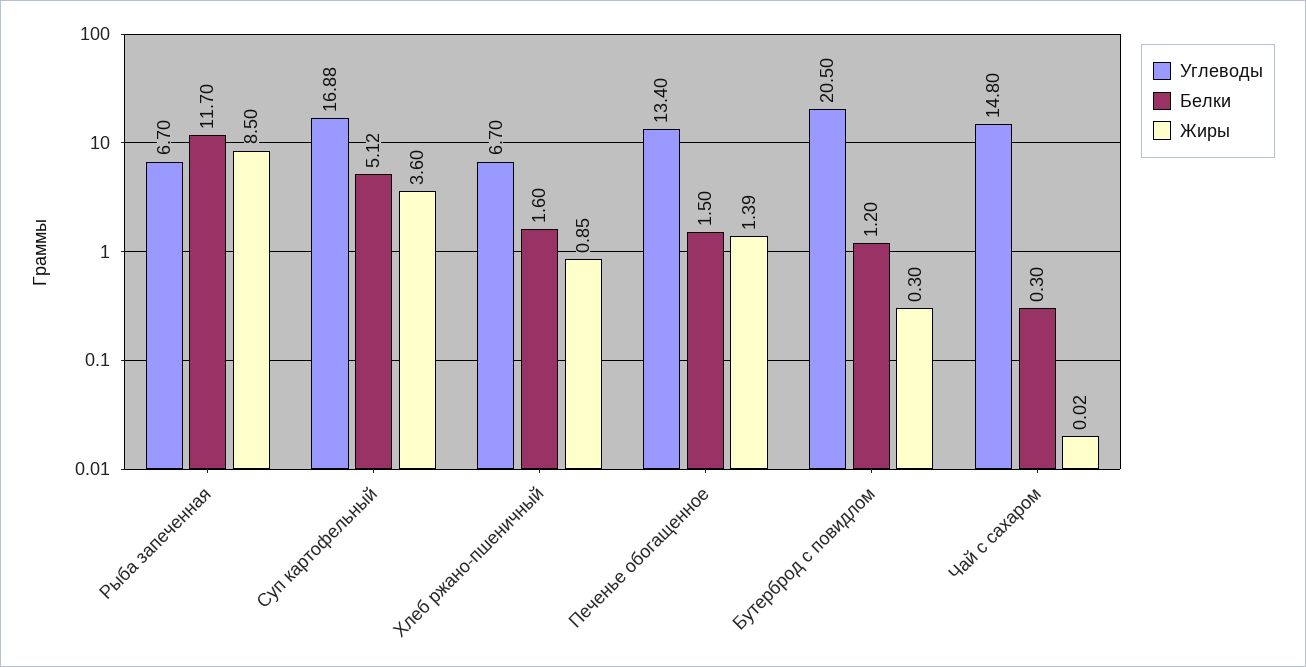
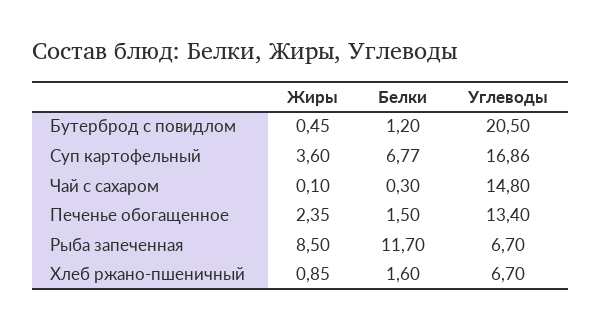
  {
    "Углеводы": {
      "Рыба запеченная": 6.7,
-     "Суп картофельный": 16.88,
+     "Суп картофельный": 16.86,
      "Хлеб ржано-пшеничный": 6.7,
      "Печенье обогащенное": 13.4,
      "Бутерброд с повидлом": 20.5,
      "Чай с сахаром": 14.8
    },
    "Белки": {
      "Рыба запеченная": 11.7,
-     "Суп картофельный": 5.12,
+     "Суп картофельный": 6.77,
      "Хлеб ржано-пшеничный": 1.6,
      "Печенье обогащенное": 1.5,
      "Бутерброд с повидлом": 1.2,
      "Чай с сахаром": 0.3
    },
    "Жиры": {
      "Рыба запеченная": 8.5,
      "Суп картофельный": 3.6,
      "Хлеб ржано-пшеничный": 0.85,
-     "Печенье обогащенное": 1.39,
+     "Печенье обогащенное": 2.35,
-     "Бутерброд с повидлом": 0.3,
+     "Бутерброд с повидлом": 0.45,
-     "Чай с сахаром": 0.02
+     "Чай с сахаром": 0.1
    }
  }

